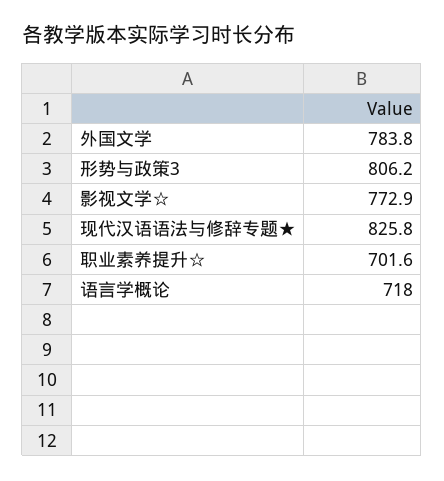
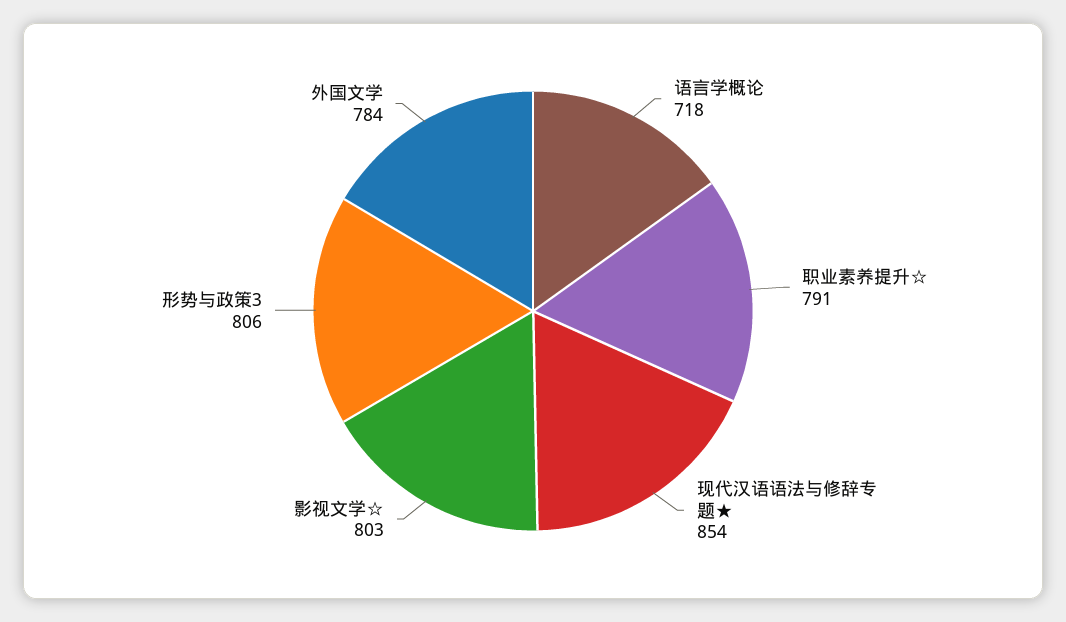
  {
    "外国文学": 783.8,
    "形势与政策3": 806.2,
-   "影视文学☆": 772.9,
+   "影视文学☆": 803,
-   "现代汉语语法与修辞专题★": 825.8,
+   "现代汉语语法与修辞专题★": 854,
-   "职业素养提升☆": 701.6,
+   "职业素养提升☆": 791,
    "语言学概论": 718
  }

